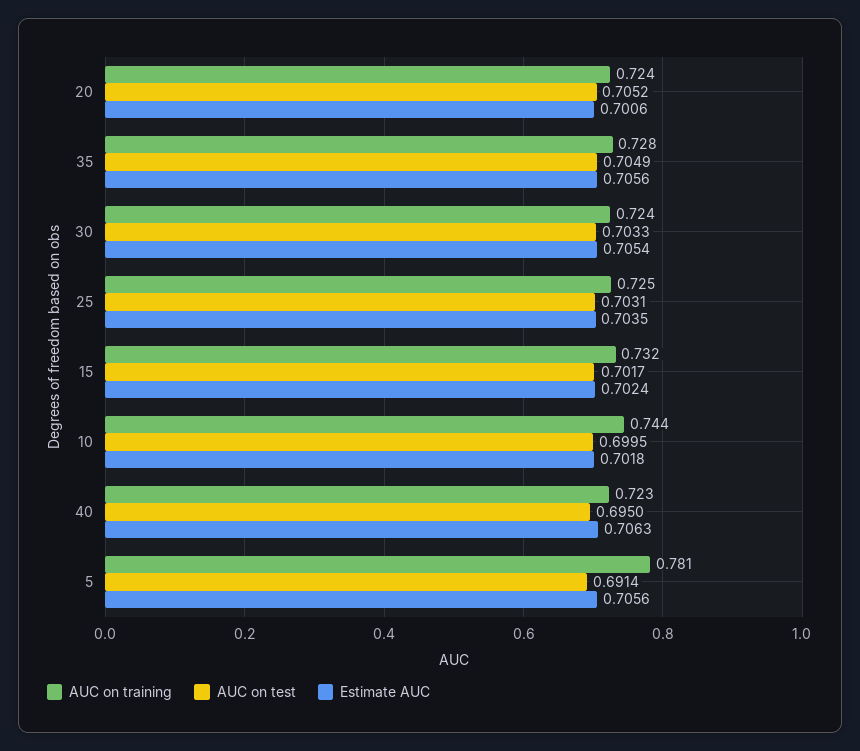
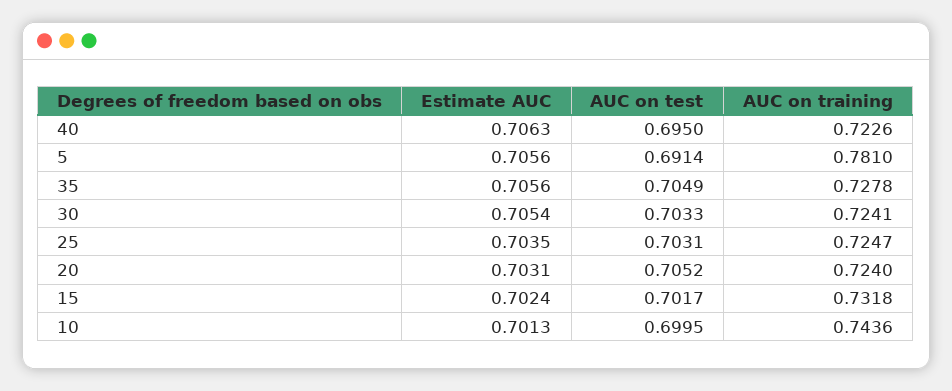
  {
    "AUC on training": {
      "20": 0.724,
      "35": 0.7278,
      "30": 0.7241,
      "25": 0.7247,
      "15": 0.7318,
      "10": 0.7436,
      "40": 0.7226,
      "5": 0.781
    },
    "AUC on test": {
      "20": 0.7052,
      "35": 0.7049,
      "30": 0.7033,
      "25": 0.7031,
      "15": 0.7017,
      "10": 0.6995,
      "40": 0.695,
      "5": 0.6914
    },
    "Estimate AUC": {
-     "20": 0.7006,
+     "20": 0.7031,
      "35": 0.7056,
      "30": 0.7054,
      "25": 0.7035,
      "15": 0.7024,
-     "10": 0.7018,
+     "10": 0.7013,
      "40": 0.7063,
      "5": 0.7056
    }
  }

